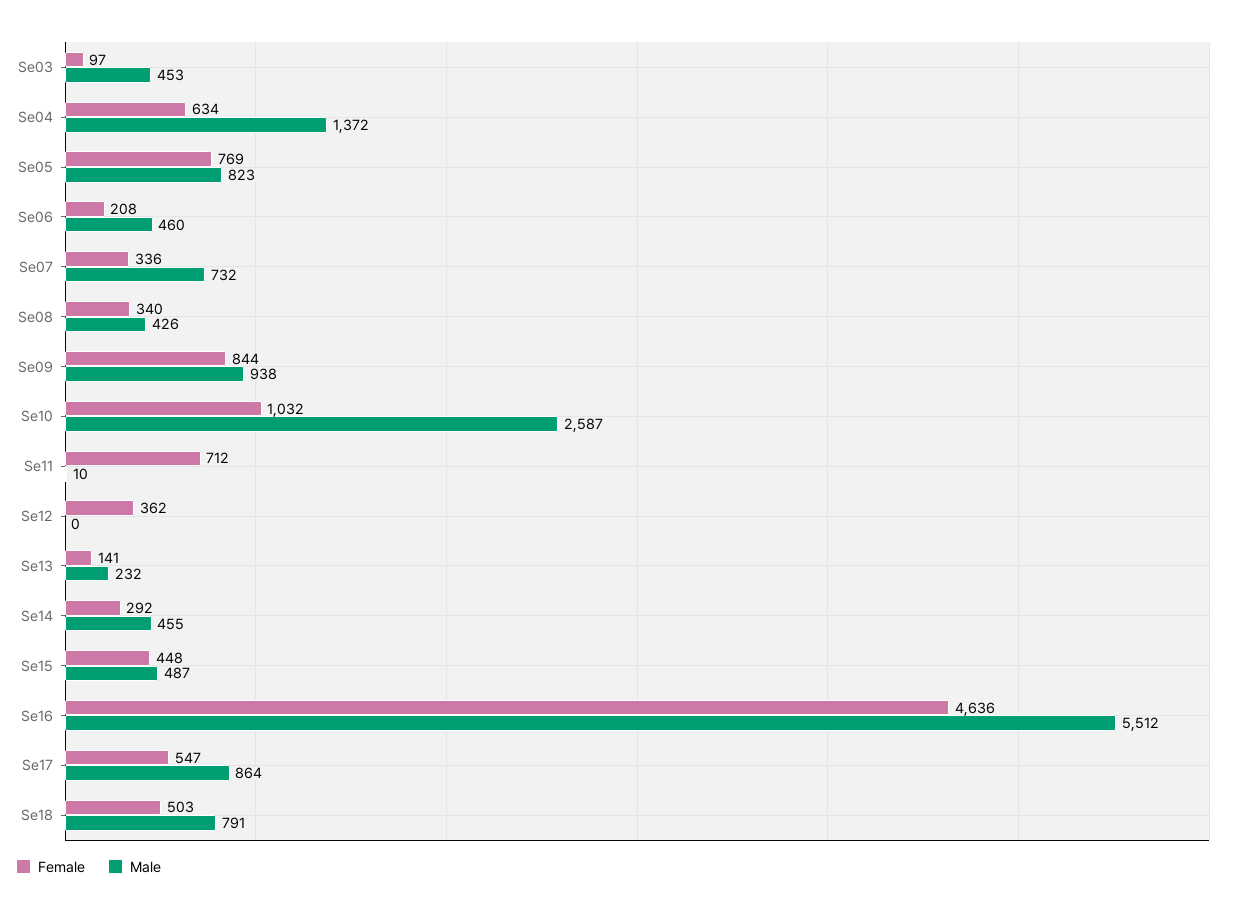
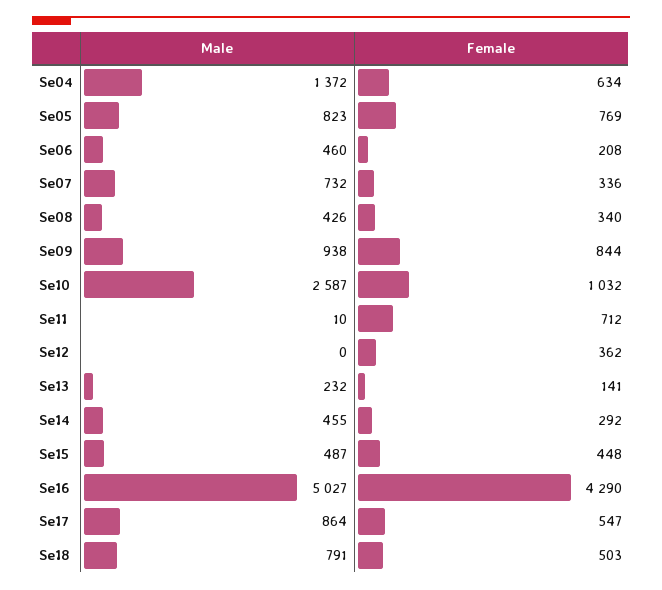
  {
    "Female": {
-     "Se03": 97,
      "Se04": 634,
      "Se05": 769,
      "Se06": 208,
      "Se07": 336,
      "Se08": 340,
      "Se09": 844,
      "Se10": 1032,
      "Se11": 712,
      "Se12": 362,
      "Se13": 141,
      "Se14": 292,
      "Se15": 448,
-     "Se16": 4636,
+     "Se16": 4290,
      "Se17": 547,
      "Se18": 503
    },
    "Male": {
-     "Se03": 453,
      "Se04": 1372,
      "Se05": 823,
      "Se06": 460,
      "Se07": 732,
      "Se08": 426,
      "Se09": 938,
      "Se10": 2587,
      "Se11": 10,
      "Se12": 0,
      "Se13": 232,
      "Se14": 455,
      "Se15": 487,
-     "Se16": 5512,
+     "Se16": 5027,
      "Se17": 864,
      "Se18": 791
    }
  }

